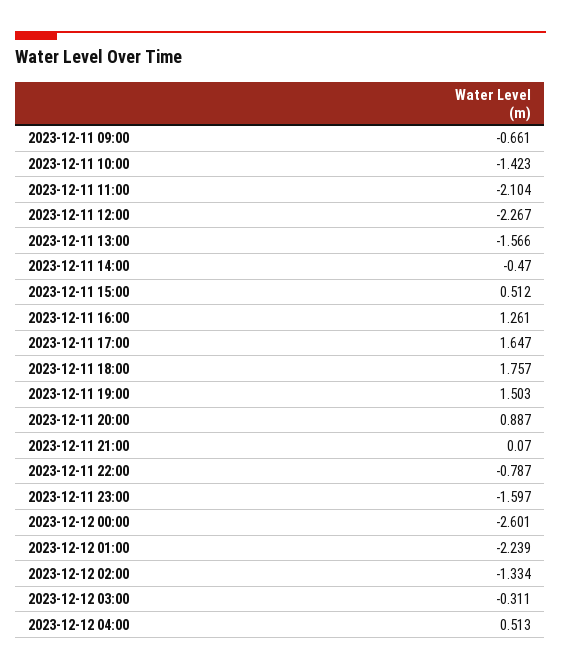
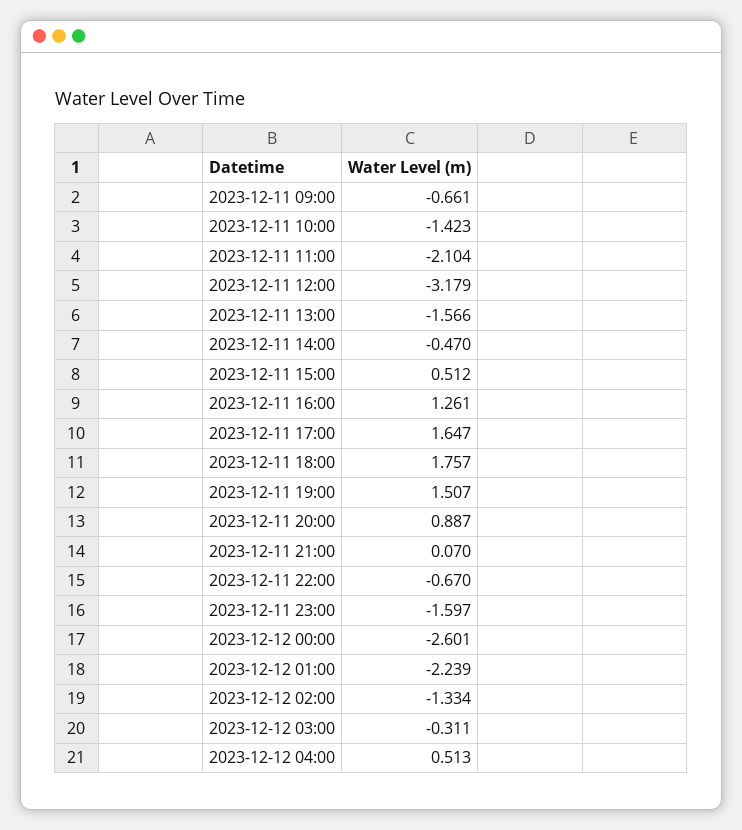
  {
    "2023-12-11 09:00": -0.661,
    "2023-12-11 10:00": -1.423,
    "2023-12-11 11:00": -2.104,
-   "2023-12-11 12:00": -2.267,
+   "2023-12-11 12:00": -3.179,
    "2023-12-11 13:00": -1.566,
    "2023-12-11 14:00": -0.47,
    "2023-12-11 15:00": 0.512,
    "2023-12-11 16:00": 1.261,
    "2023-12-11 17:00": 1.647,
    "2023-12-11 18:00": 1.757,
-   "2023-12-11 19:00": 1.503,
+   "2023-12-11 19:00": 1.507,
    "2023-12-11 20:00": 0.887,
    "2023-12-11 21:00": 0.07,
-   "2023-12-11 22:00": -0.787,
+   "2023-12-11 22:00": -0.67,
    "2023-12-11 23:00": -1.597,
    "2023-12-12 00:00": -2.601,
    "2023-12-12 01:00": -2.239,
    "2023-12-12 02:00": -1.334,
    "2023-12-12 03:00": -0.311,
    "2023-12-12 04:00": 0.513
  }

